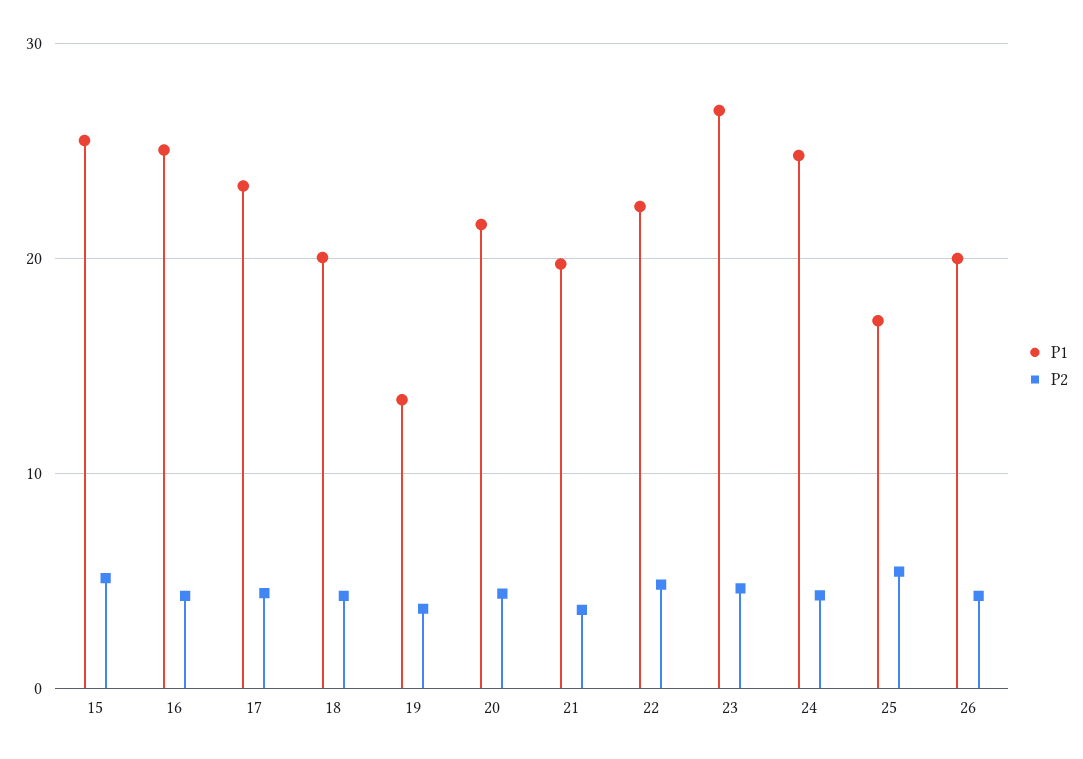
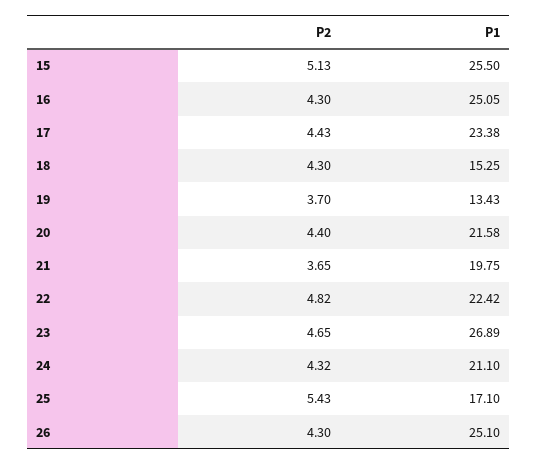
  {
    "P1": {
      "15": 25.5,
      "16": 25.05,
      "17": 23.38,
-     "18": 20,
+     "18": 15.25,
      "19": 13.43,
      "20": 21.58,
      "21": 19.75,
      "22": 22.42,
      "23": 26.89,
-     "24": 25,
+     "24": 21.1,
      "25": 17.1,
-     "26": 20
+     "26": 25.1
    },
    "P2": {
      "15": 5.13,
      "16": 4.3,
      "17": 4.43,
      "18": 4.3,
      "19": 3.7,
      "20": 4.4,
      "21": 3.65,
      "22": 4.82,
      "23": 4.65,
      "24": 4.32,
      "25": 5.43,
      "26": 4.3
    }
  }

